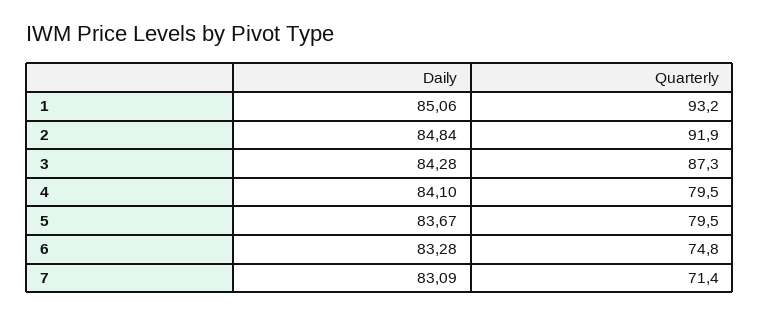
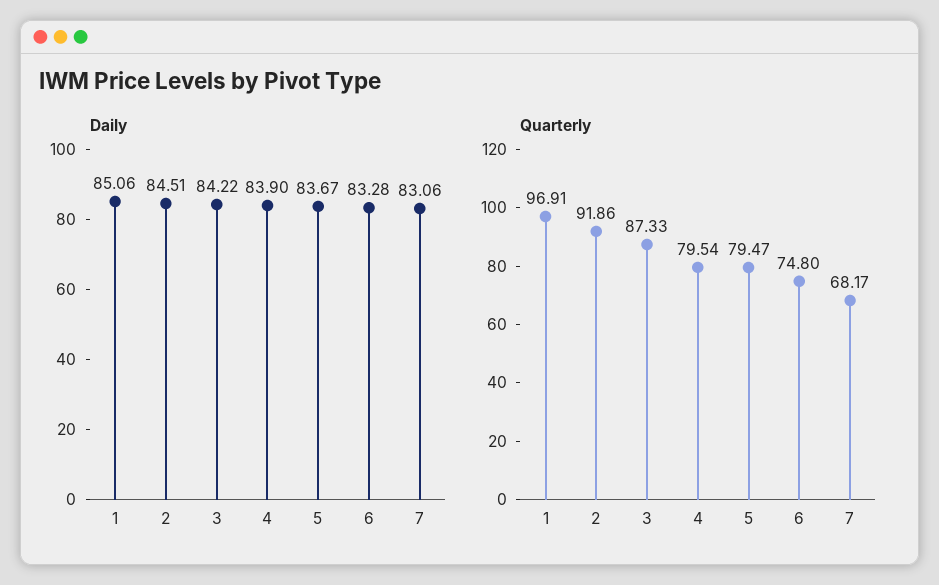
  {
    "Daily": {
      "1": 85.06,
-     "2": 84.84,
+     "2": 84.51,
-     "3": 84.28,
+     "3": 84.22,
-     "4": 84.1,
+     "4": 83.9,
      "5": 83.67,
      "6": 83.28,
-     "7": 83.09
+     "7": 83.06
    },
    "Quarterly": {
-     "1": 93.2,
+     "1": 96.91,
      "2": 91.86,
      "3": 87.33,
      "4": 79.54,
      "5": 79.47,
      "6": 74.8,
-     "7": 71.4
+     "7": 68.17
    }
  }

